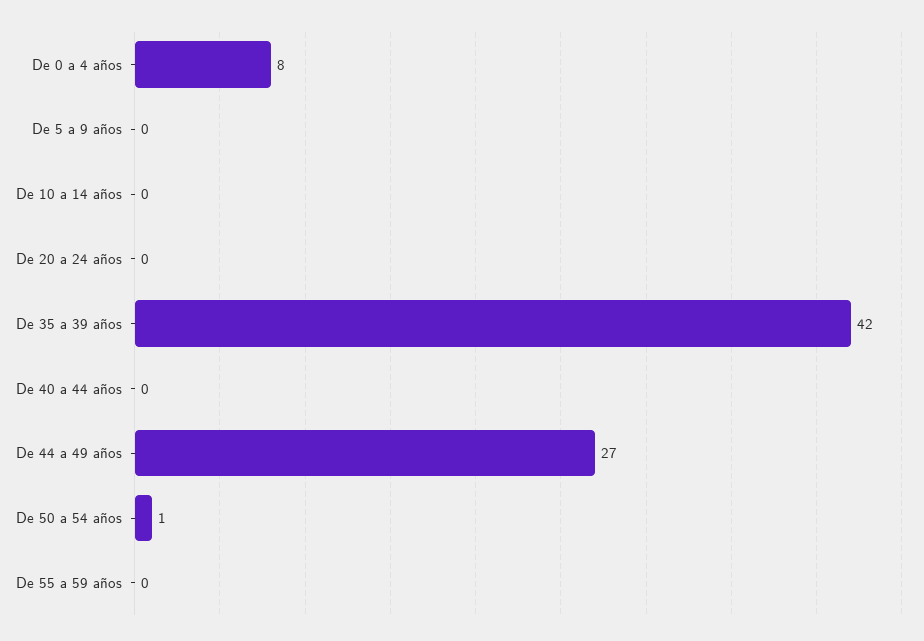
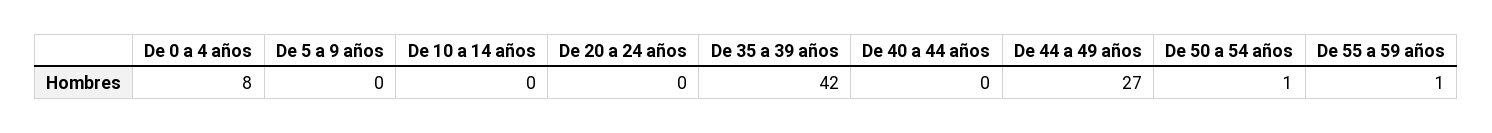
  {
    "De 0 a 4 años": 8,
    "De 5 a 9 años": 0,
    "De 10 a 14 años": 0,
    "De 20 a 24 años": 0,
    "De 35 a 39 años": 42,
    "De 40 a 44 años": 0,
    "De 44 a 49 años": 27,
    "De 50 a 54 años": 1,
-   "De 55 a 59 años": 0
+   "De 55 a 59 años": 1
  }

